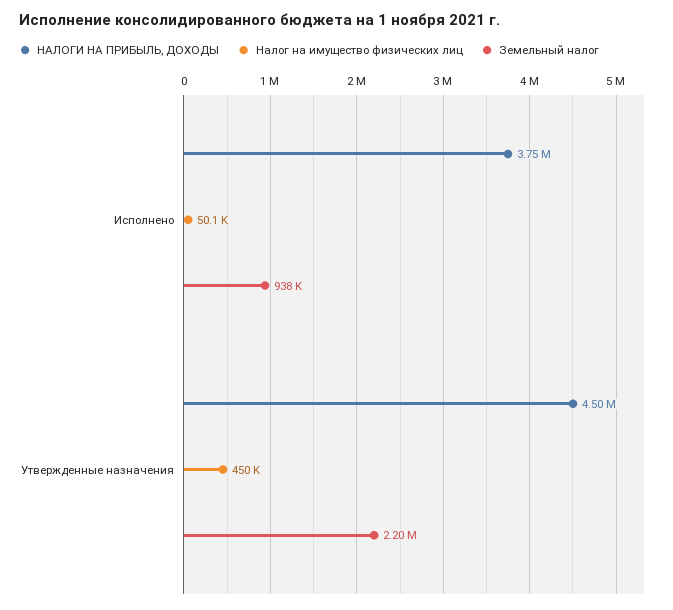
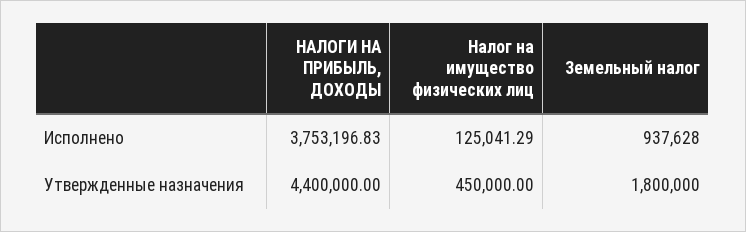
  {
    "НАЛОГИ НА ПРИБЫЛЬ, ДОХОДЫ": {
      "Исполнено": 3753196.83,
-     "Утвержденные назначения": 4500000
+     "Утвержденные назначения": 4400000
    },
    "Налог на имущество физических лиц": {
-     "Исполнено": 50100,
+     "Исполнено": 125041.29,
      "Утвержденные назначения": 450000
    },
    "Земельный налог": {
      "Исполнено": 937628,
-     "Утвержденные назначения": 2200000
+     "Утвержденные назначения": 1800000
    }
  }

